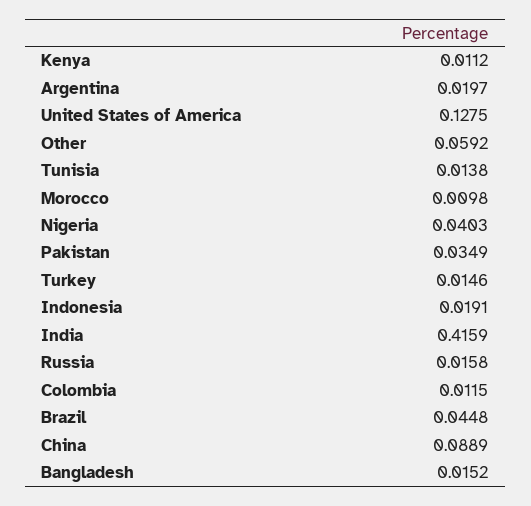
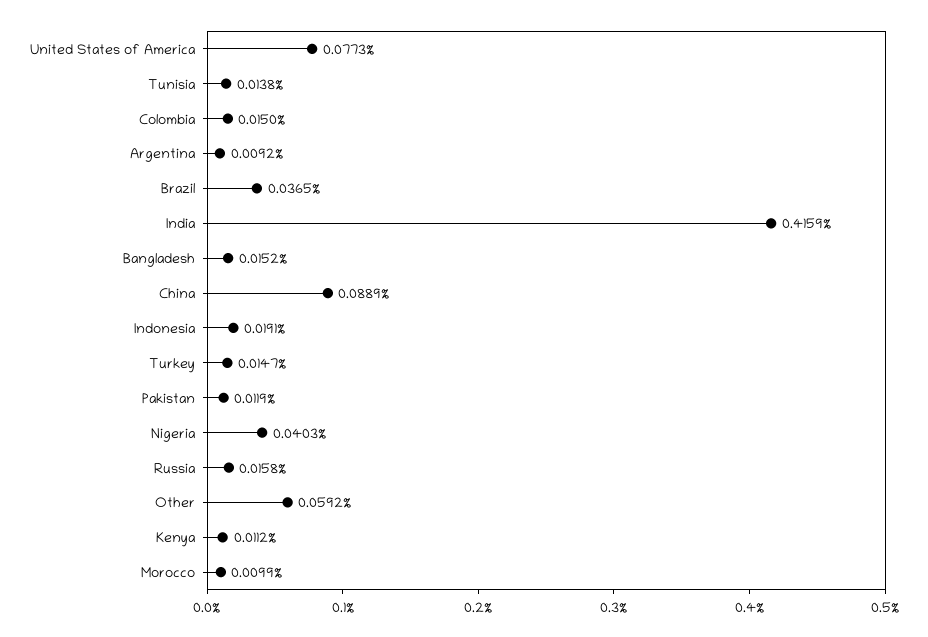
  {
    "Kenya": 0.0112,
-   "Argentina": 0.0197,
+   "Argentina": 0.0092,
-   "United States of America": 0.1275,
+   "United States of America": 0.0773,
    "Other": 0.0592,
    "Tunisia": 0.0138,
-   "Morocco": 0.0098,
+   "Morocco": 0.0099,
    "Nigeria": 0.0403,
-   "Pakistan": 0.0349,
+   "Pakistan": 0.0119,
-   "Turkey": 0.0146,
+   "Turkey": 0.0147,
    "Indonesia": 0.0191,
    "India": 0.4159,
    "Russia": 0.0158,
-   "Colombia": 0.0115,
+   "Colombia": 0.015,
-   "Brazil": 0.0448,
+   "Brazil": 0.0365,
    "China": 0.0889,
    "Bangladesh": 0.0152
  }

